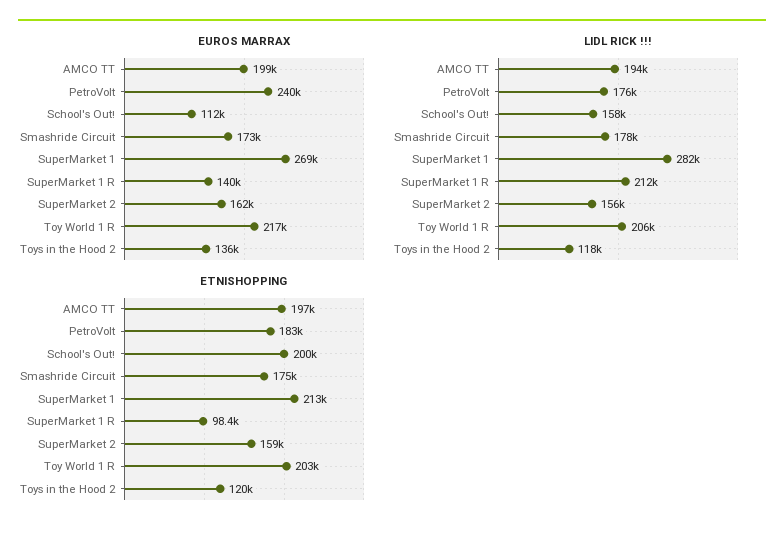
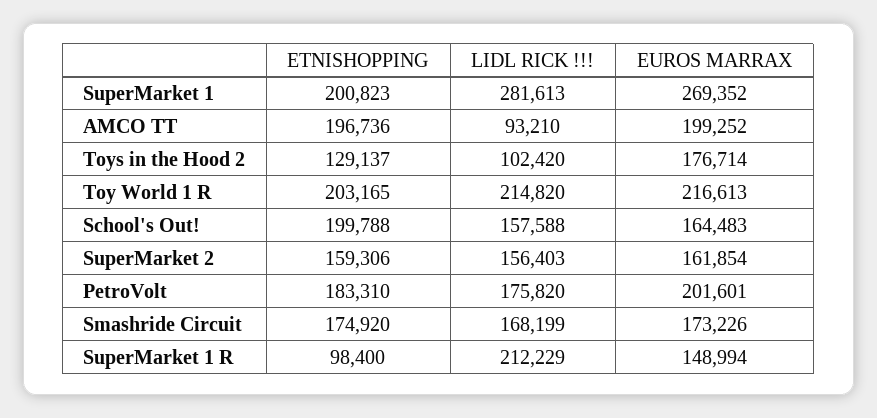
  {
    "EUROS MARRAX": {
      "AMCO TT": 199252,
-     "PetroVolt": 240000,
+     "PetroVolt": 201601,
-     "School's Out!": 112000,
+     "School's Out!": 164483,
      "Smashride Circuit": 173226,
      "SuperMarket 1": 269352,
-     "SuperMarket 1 R": 140000,
+     "SuperMarket 1 R": 148994,
      "SuperMarket 2": 161854,
      "Toy World 1 R": 216613,
-     "Toys in the Hood 2": 136000
+     "Toys in the Hood 2": 176714
    },
    "LIDL RICK !!!": {
-     "AMCO TT": 194000,
+     "AMCO TT": 93210,
      "PetroVolt": 175820,
      "School's Out!": 157588,
-     "Smashride Circuit": 178000,
+     "Smashride Circuit": 168199,
      "SuperMarket 1": 281613,
      "SuperMarket 1 R": 212229,
      "SuperMarket 2": 156403,
-     "Toy World 1 R": 206000,
+     "Toy World 1 R": 214820,
-     "Toys in the Hood 2": 118000
+     "Toys in the Hood 2": 102420
    },
    "ETNISHOPPING": {
      "AMCO TT": 196736,
      "PetroVolt": 183310,
      "School's Out!": 199788,
      "Smashride Circuit": 174920,
-     "SuperMarket 1": 213000,
+     "SuperMarket 1": 200823,
      "SuperMarket 1 R": 98400,
      "SuperMarket 2": 159306,
      "Toy World 1 R": 203165,
-     "Toys in the Hood 2": 120000
+     "Toys in the Hood 2": 129137
    }
  }

